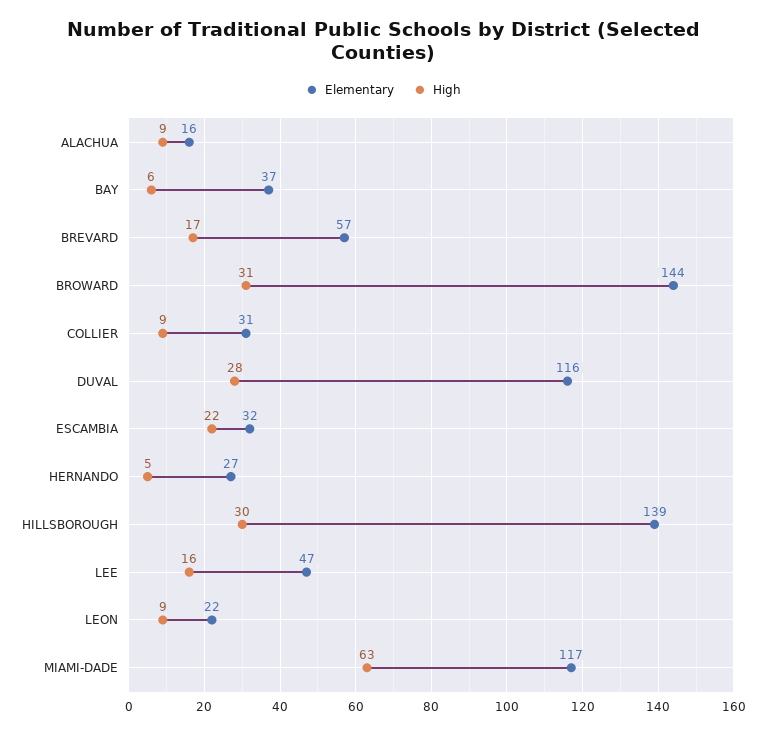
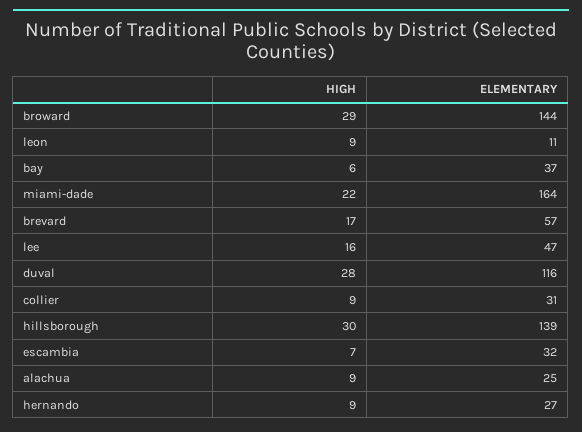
  {
    "Elementary": {
-     "ALACHUA": 16,
+     "ALACHUA": 25,
      "BAY": 37,
      "BREVARD": 57,
      "BROWARD": 144,
      "COLLIER": 31,
      "DUVAL": 116,
      "ESCAMBIA": 32,
      "HERNANDO": 27,
      "HILLSBOROUGH": 139,
      "LEE": 47,
-     "LEON": 22,
+     "LEON": 11,
-     "MIAMI-DADE": 117
+     "MIAMI-DADE": 164
    },
    "High": {
      "ALACHUA": 9,
      "BAY": 6,
      "BREVARD": 17,
-     "BROWARD": 31,
+     "BROWARD": 29,
      "COLLIER": 9,
      "DUVAL": 28,
-     "ESCAMBIA": 22,
+     "ESCAMBIA": 7,
-     "HERNANDO": 5,
+     "HERNANDO": 9,
      "HILLSBOROUGH": 30,
      "LEE": 16,
      "LEON": 9,
-     "MIAMI-DADE": 63
+     "MIAMI-DADE": 22
    }
  }

